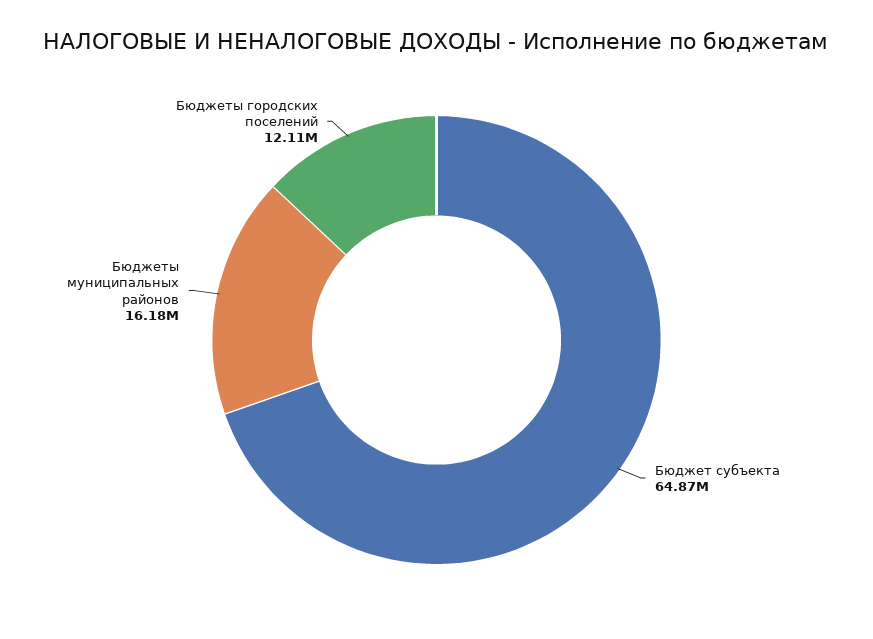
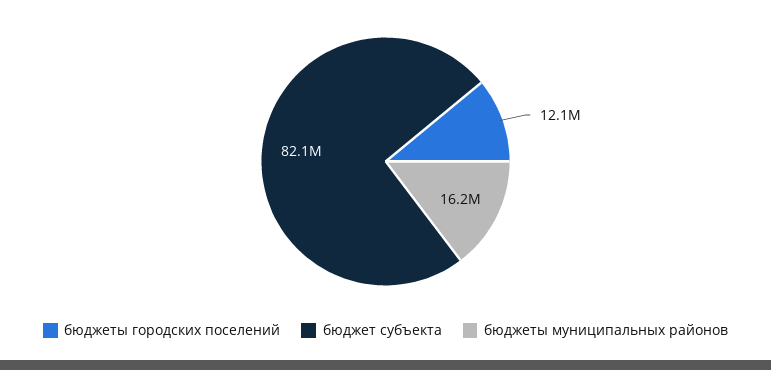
  {
-   "Бюджет субъекта": 64870000,
+   "Бюджет субъекта": 82100000,
    "Бюджеты муниципальных районов": 16180000,
    "Бюджеты городских поселений": 12110000
  }

